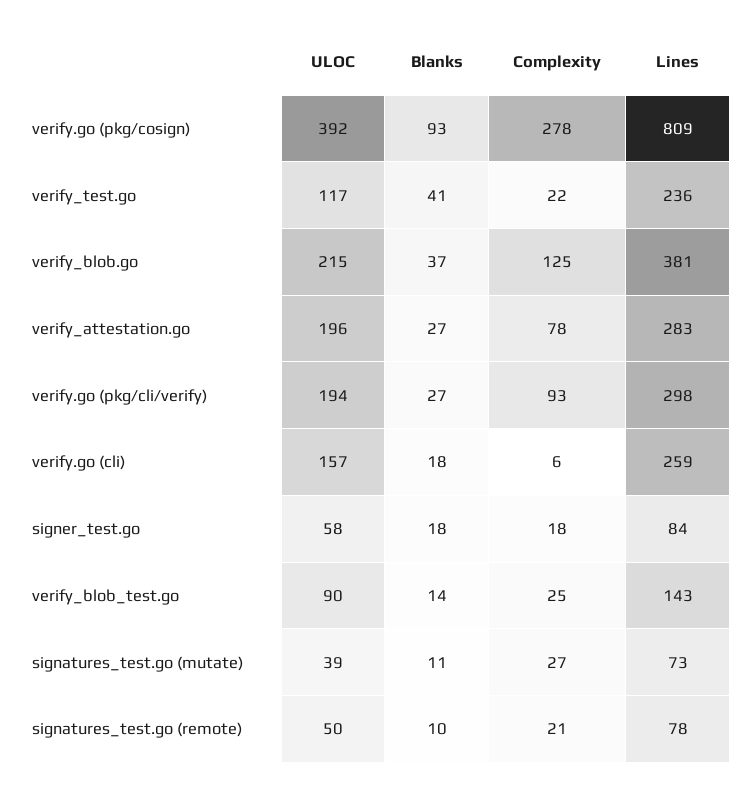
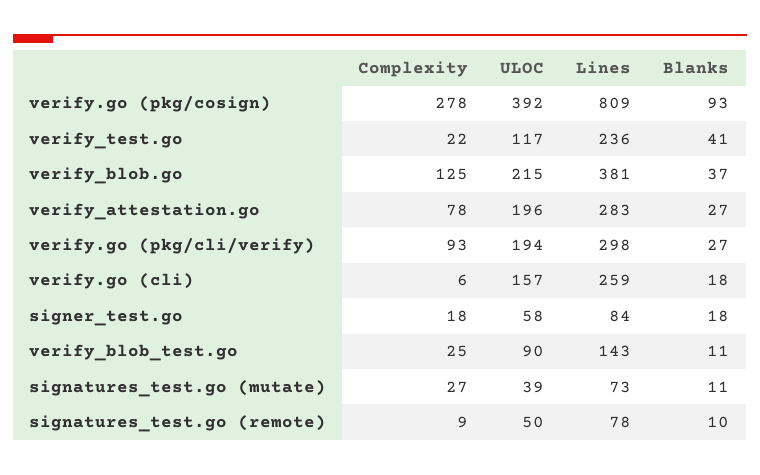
  {
    "ULOC": {
      "verify.go (pkg/cosign)": 392,
      "verify_test.go": 117,
      "verify_blob.go": 215,
      "verify_attestation.go": 196,
      "verify.go (pkg/cli/verify)": 194,
      "verify.go (cli)": 157,
      "signer_test.go": 58,
      "verify_blob_test.go": 90,
      "signatures_test.go (mutate)": 39,
      "signatures_test.go (remote)": 50
    },
    "Blanks": {
      "verify.go (pkg/cosign)": 93,
      "verify_test.go": 41,
      "verify_blob.go": 37,
      "verify_attestation.go": 27,
      "verify.go (pkg/cli/verify)": 27,
      "verify.go (cli)": 18,
      "signer_test.go": 18,
-     "verify_blob_test.go": 14,
+     "verify_blob_test.go": 11,
      "signatures_test.go (mutate)": 11,
      "signatures_test.go (remote)": 10
    },
    "Complexity": {
      "verify.go (pkg/cosign)": 278,
      "verify_test.go": 22,
      "verify_blob.go": 125,
      "verify_attestation.go": 78,
      "verify.go (pkg/cli/verify)": 93,
      "verify.go (cli)": 6,
      "signer_test.go": 18,
      "verify_blob_test.go": 25,
      "signatures_test.go (mutate)": 27,
-     "signatures_test.go (remote)": 21
+     "signatures_test.go (remote)": 9
    },
    "Lines": {
      "verify.go (pkg/cosign)": 809,
      "verify_test.go": 236,
      "verify_blob.go": 381,
      "verify_attestation.go": 283,
      "verify.go (pkg/cli/verify)": 298,
      "verify.go (cli)": 259,
      "signer_test.go": 84,
      "verify_blob_test.go": 143,
      "signatures_test.go (mutate)": 73,
      "signatures_test.go (remote)": 78
    }
  }

